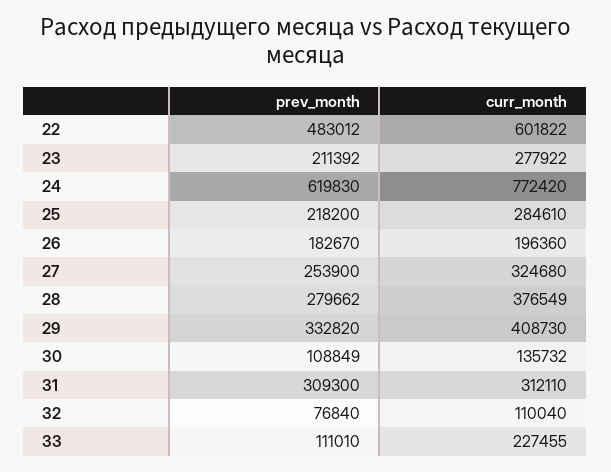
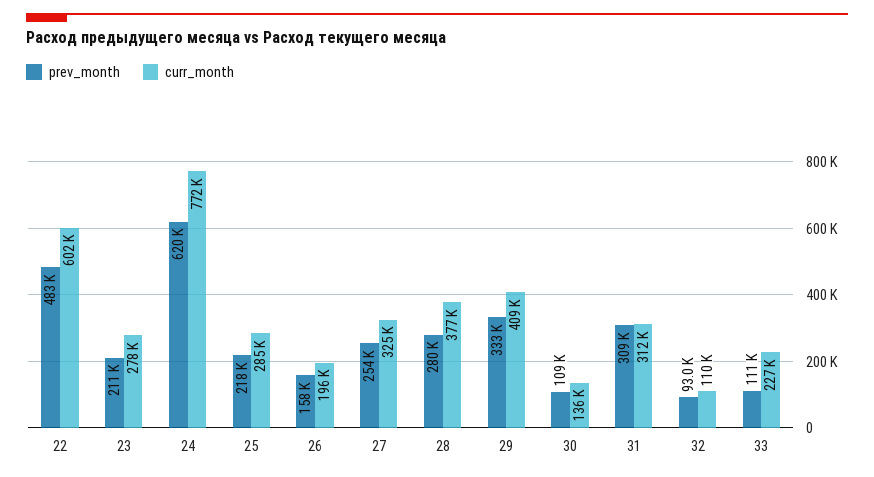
  {
    "prev_month": {
      "22": 483012,
      "23": 211392,
      "24": 619830,
      "25": 218200,
-     "26": 182670,
+     "26": 158000,
      "27": 253900,
      "28": 279662,
      "29": 332820,
      "30": 108849,
      "31": 309300,
-     "32": 76840,
+     "32": 93000,
      "33": 111010
    },
    "curr_month": {
      "22": 601822,
      "23": 277922,
      "24": 772420,
      "25": 284610,
      "26": 196360,
      "27": 324680,
      "28": 376549,
      "29": 408730,
      "30": 135732,
      "31": 312110,
      "32": 110040,
      "33": 227455
    }
  }

